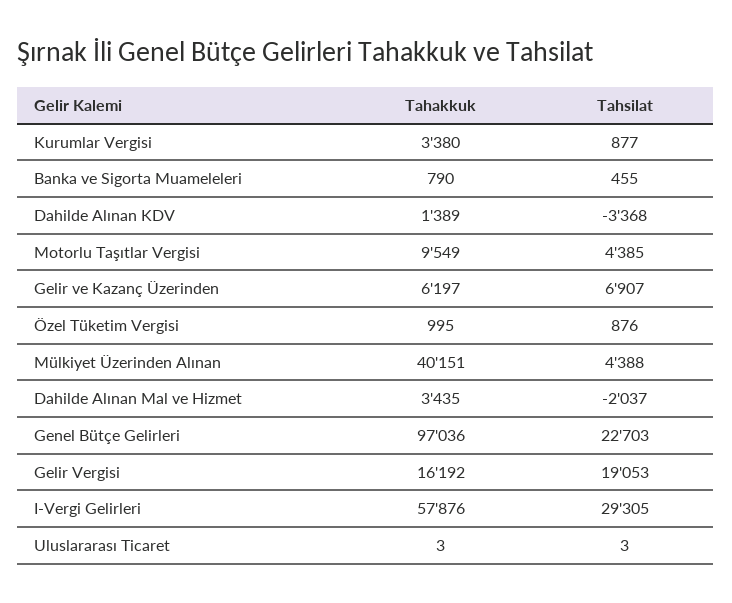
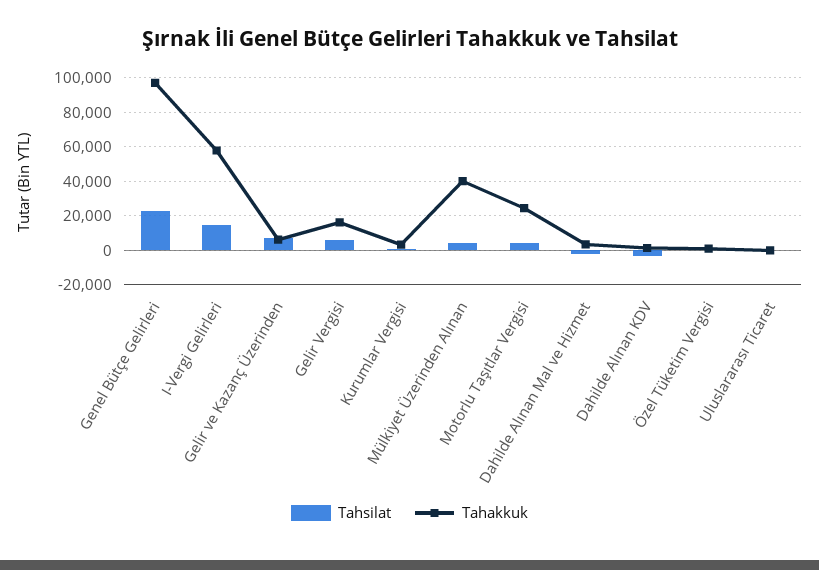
  {
    "Tahakkuk": {
      "Kurumlar Vergisi": 3380,
-     "Banka ve Sigorta Muameleleri": 790,
      "Dahilde Alınan KDV": 1389,
-     "Motorlu Taşıtlar Vergisi": 9549,
+     "Motorlu Taşıtlar Vergisi": 25000,
      "Gelir ve Kazanç Üzerinden": 6197,
      "Özel Tüketim Vergisi": 995,
      "Mülkiyet Üzerinden Alınan": 40151,
      "Dahilde Alınan Mal ve Hizmet": 3435,
      "Genel Bütçe Gelirleri": 97036,
      "Gelir Vergisi": 16192,
      "I-Vergi Gelirleri": 57876,
      "Uluslararası Ticaret": 3
    },
    "Tahsilat": {
      "Kurumlar Vergisi": 877,
-     "Banka ve Sigorta Muameleleri": 455,
      "Dahilde Alınan KDV": -3368,
      "Motorlu Taşıtlar Vergisi": 4385,
      "Gelir ve Kazanç Üzerinden": 6907,
      "Özel Tüketim Vergisi": 876,
      "Mülkiyet Üzerinden Alınan": 4388,
      "Dahilde Alınan Mal ve Hizmet": -2037,
      "Genel Bütçe Gelirleri": 22703,
-     "Gelir Vergisi": 19053,
+     "Gelir Vergisi": 5000,
-     "I-Vergi Gelirleri": 29305,
+     "I-Vergi Gelirleri": 15000,
      "Uluslararası Ticaret": 3
    }
  }

